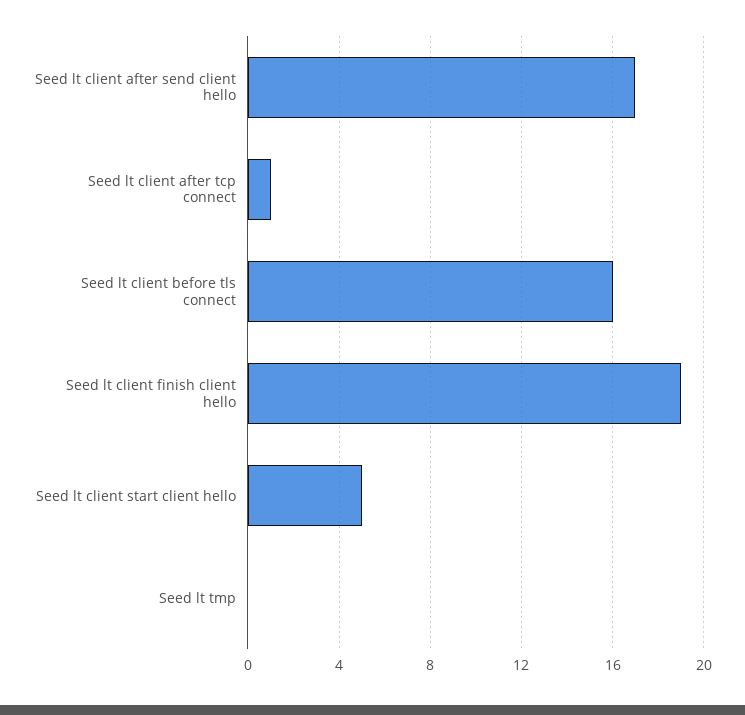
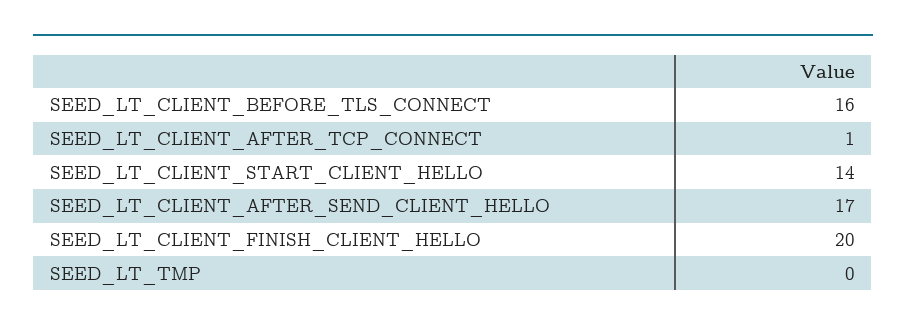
  {
    "Seed lt client after send client hello": 17,
    "Seed lt client after tcp connect": 1,
    "Seed lt client before tls connect": 16,
-   "Seed lt client finish client hello": 19,
+   "Seed lt client finish client hello": 20,
-   "Seed lt client start client hello": 5,
+   "Seed lt client start client hello": 14,
    "Seed lt tmp": 0
  }

